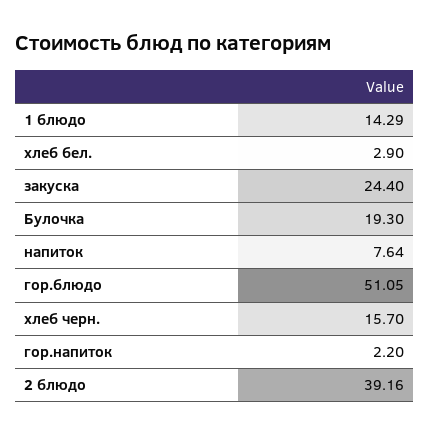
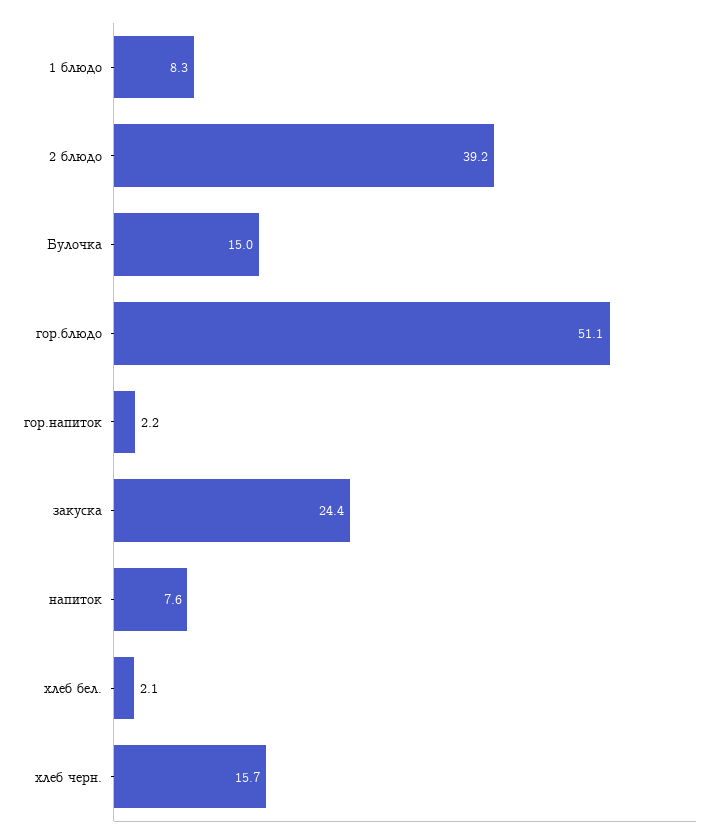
  {
-   "1 блюдо": 14.29,
+   "1 блюдо": 8.3,
-   "хлеб бел.": 2.9,
+   "хлеб бел.": 2.1,
    "закуска": 24.4,
-   "Булочка": 19.3,
+   "Булочка": 15,
    "напиток": 7.64,
    "гор.блюдо": 51.05,
    "хлеб черн.": 15.7,
    "гор.напиток": 2.2,
    "2 блюдо": 39.16
  }

